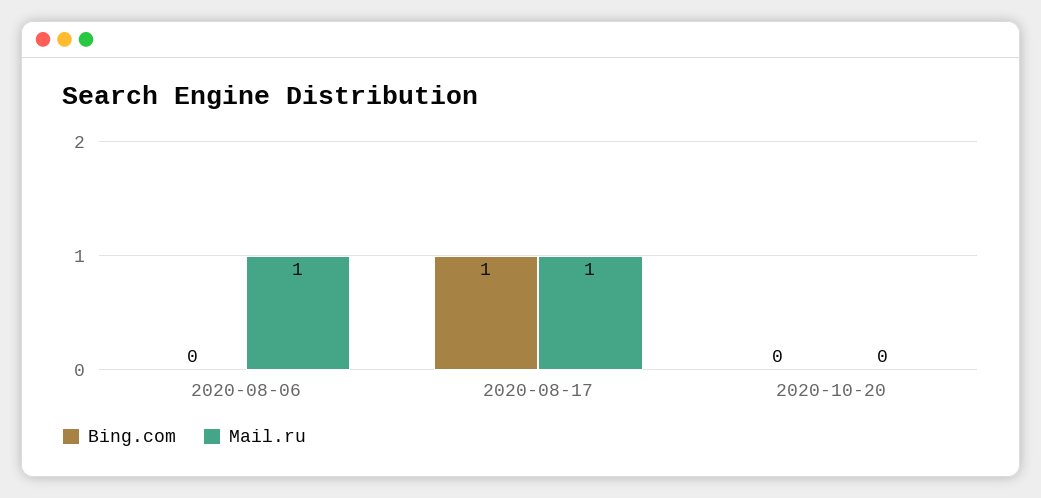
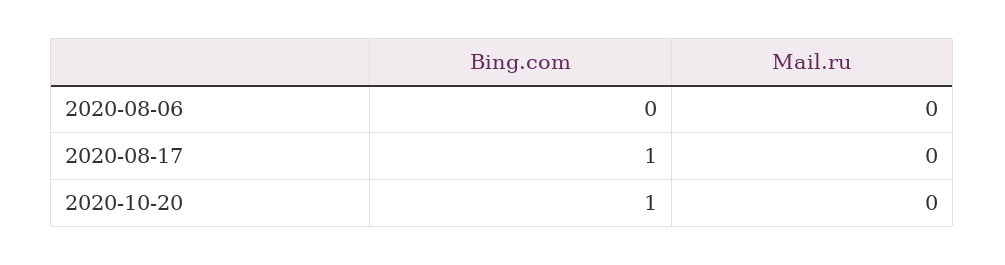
  {
    "Bing.com": {
      "2020-08-06": 0,
      "2020-08-17": 1,
-     "2020-10-20": 0
+     "2020-10-20": 1
    },
    "Mail.ru": {
-     "2020-08-06": 1,
+     "2020-08-06": 0,
-     "2020-08-17": 1,
+     "2020-08-17": 0,
      "2020-10-20": 0
    }
  }

